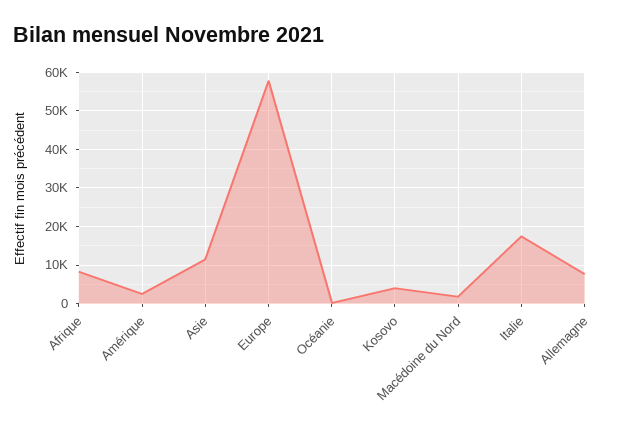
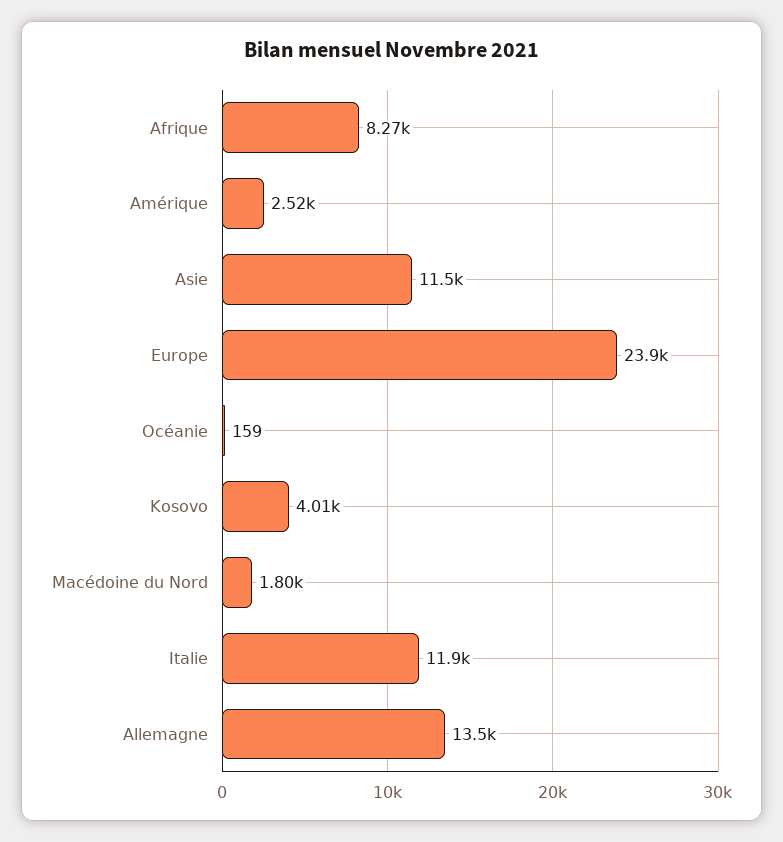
  {
    "Afrique": 8270,
    "Amérique": 2520,
    "Asie": 11500,
-   "Europe": 58000,
+   "Europe": 23900,
    "Océanie": 159,
    "Kosovo": 4010,
    "Macédoine du Nord": 1800,
-   "Italie": 18000,
+   "Italie": 11900,
-   "Allemagne": 8000
+   "Allemagne": 13500
  }

